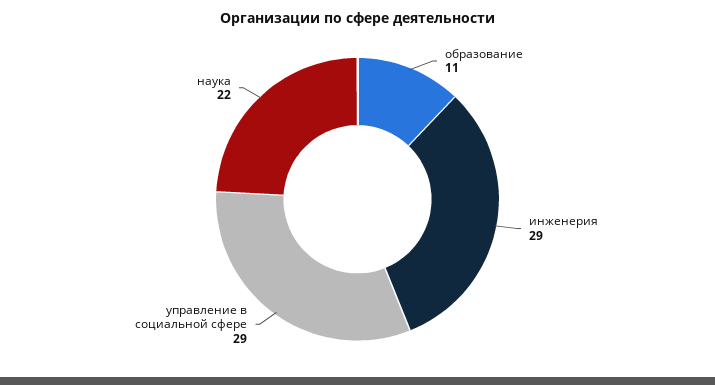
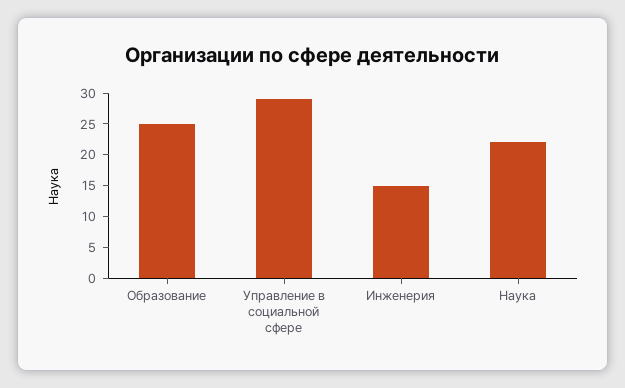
  {
-   "образование": 11,
+   "образование": 25,
-   "инженерия": 29,
+   "инженерия": 15,
    "управление в социальной сфере": 29,
    "наука": 22
  }

